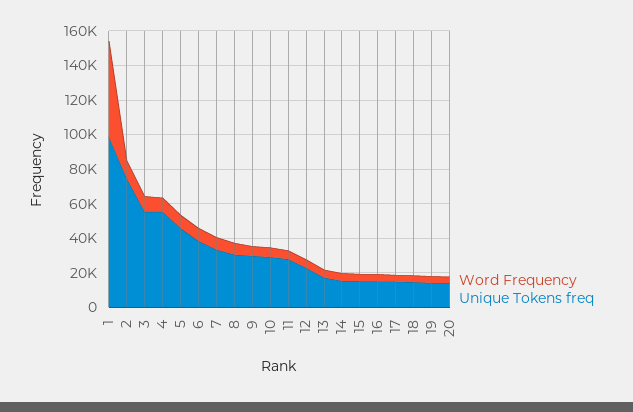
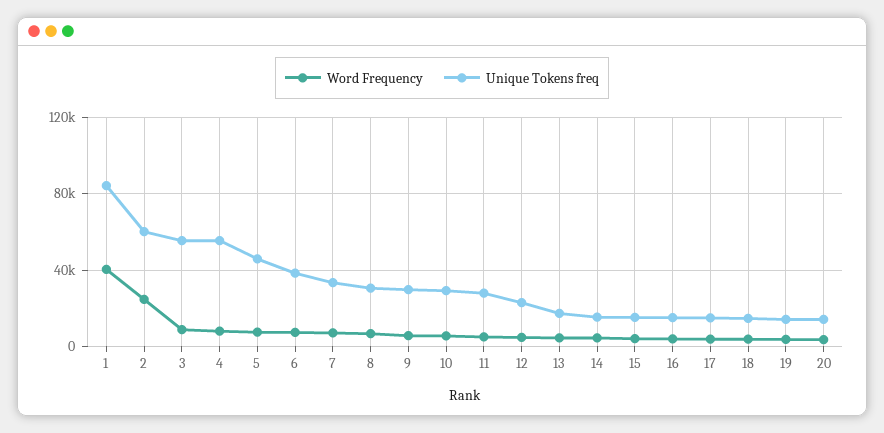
  {
    "Word Frequency": {
-     "1": 55000,
+     "1": 40000,
-     "2": 10000,
+     "2": 25000,
      "3": 10000,
      "4": 10000,
      "5": 10000,
      "6": 5000,
      "7": 5000,
      "8": 5000,
      "9": 5000,
      "10": 5000,
      "11": 5000,
      "12": 5000,
      "13": 5000,
      "14": 5000,
      "15": 5000,
      "16": 5000,
      "17": 5000,
      "18": 5000,
      "19": 5000,
      "20": 5000
    },
    "Unique Tokens freq": {
-     "1": 100000,
+     "1": 85000,
-     "2": 75000,
+     "2": 60000,
      "3": 55000,
      "4": 55000,
      "5": 45000,
      "6": 40000,
      "7": 35000,
      "8": 30000,
      "9": 30000,
      "10": 30000,
      "11": 30000,
      "12": 25000,
      "13": 15000,
      "14": 15000,
      "15": 15000,
      "16": 15000,
      "17": 15000,
      "18": 15000,
      "19": 15000,
      "20": 15000
    }
  }

